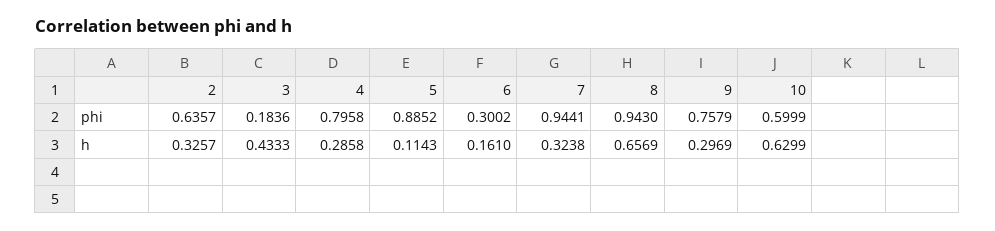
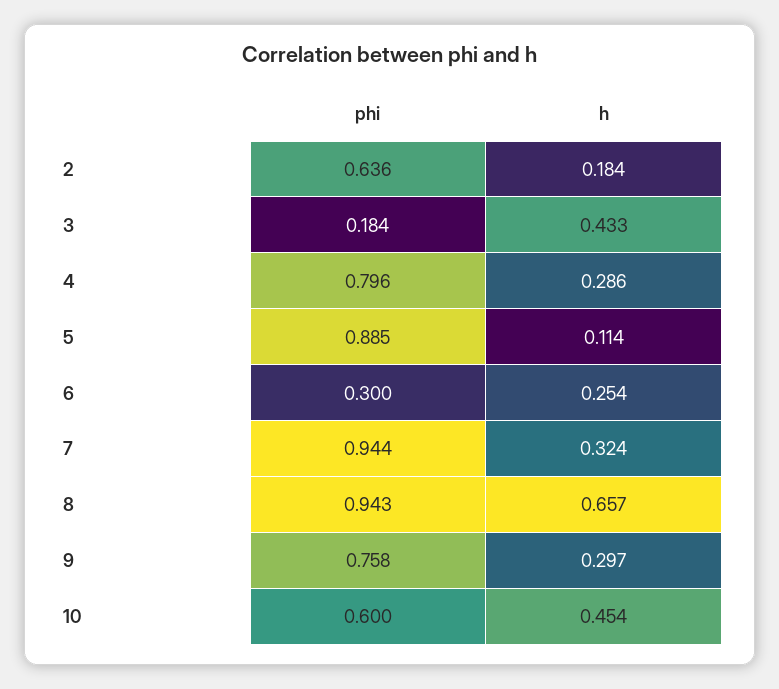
  {
    "2": {
      "phi": 0.6357,
-     "h": 0.3257
+     "h": 0.184
    },
    "3": {
      "phi": 0.1836,
      "h": 0.4333
    },
    "4": {
      "phi": 0.7958,
      "h": 0.2858
    },
    "5": {
      "phi": 0.8852,
      "h": 0.1143
    },
    "6": {
      "phi": 0.3002,
-     "h": 0.161
+     "h": 0.254
    },
    "7": {
      "phi": 0.9441,
      "h": 0.3238
    },
    "8": {
      "phi": 0.943,
      "h": 0.6569
    },
    "9": {
      "phi": 0.7579,
      "h": 0.2969
    },
    "10": {
      "phi": 0.5999,
-     "h": 0.6299
+     "h": 0.454
    }
  }

